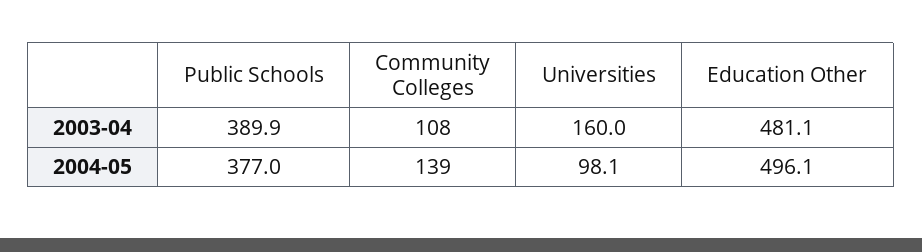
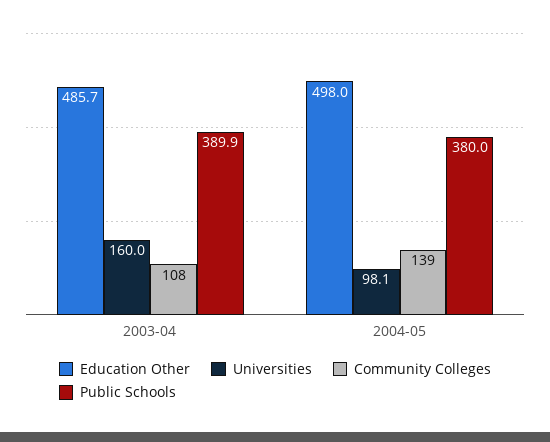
  {
    "Public Schools": {
      "2003-04": 389.9,
-     "2004-05": 377
+     "2004-05": 380
    },
    "Community Colleges": {
      "2003-04": 108,
      "2004-05": 139
    },
    "Universities": {
      "2003-04": 160,
      "2004-05": 98.1
    },
    "Education Other": {
-     "2003-04": 481.1,
+     "2003-04": 485.7,
-     "2004-05": 496.1
+     "2004-05": 498
    }
  }

